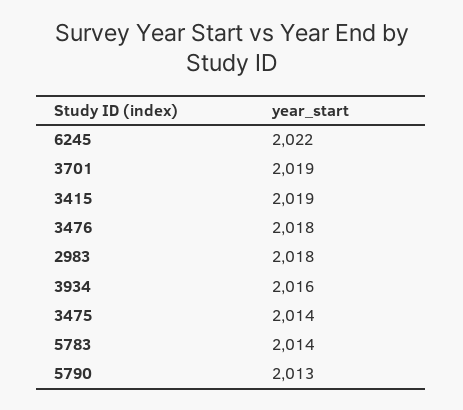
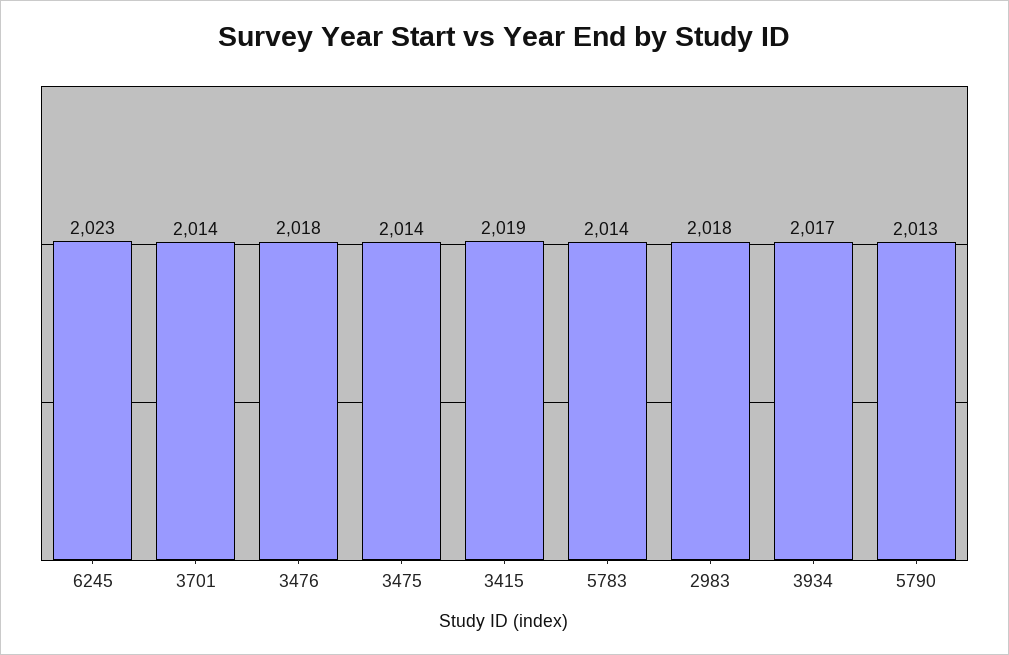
  {
-   "6245": 2022,
+   "6245": 2023,
-   "3701": 2019,
+   "3701": 2014,
    "3415": 2019,
    "3476": 2018,
    "2983": 2018,
-   "3934": 2016,
+   "3934": 2017,
    "3475": 2014,
    "5783": 2014,
    "5790": 2013
  }

